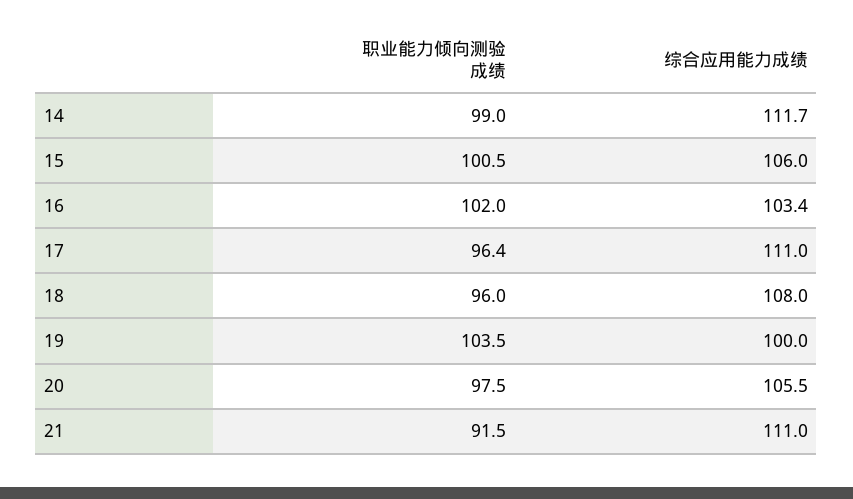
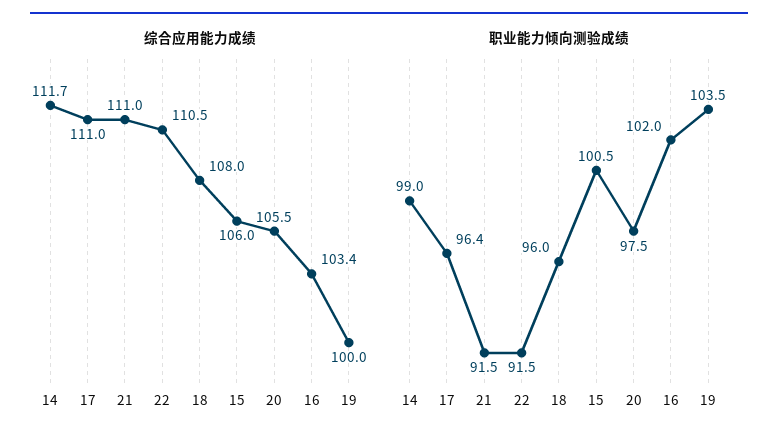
  {
    "职业能力倾向测验成绩": {
      "14": 99,
      "15": 100.5,
      "16": 102,
      "17": 96.4,
      "18": 96,
      "19": 103.5,
      "20": 97.5,
-     "21": 91.5
+     "21": 91.5,
+     "22": 91.5
    },
    "综合应用能力成绩": {
      "14": 111.7,
      "15": 106,
      "16": 103.4,
      "17": 111,
      "18": 108,
      "19": 100,
      "20": 105.5,
-     "21": 111
+     "21": 111,
+     "22": 110.5
    }
  }

